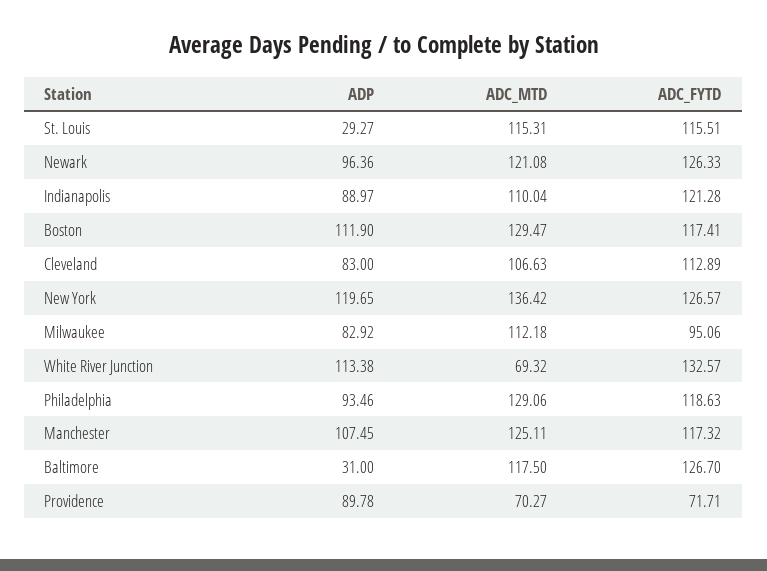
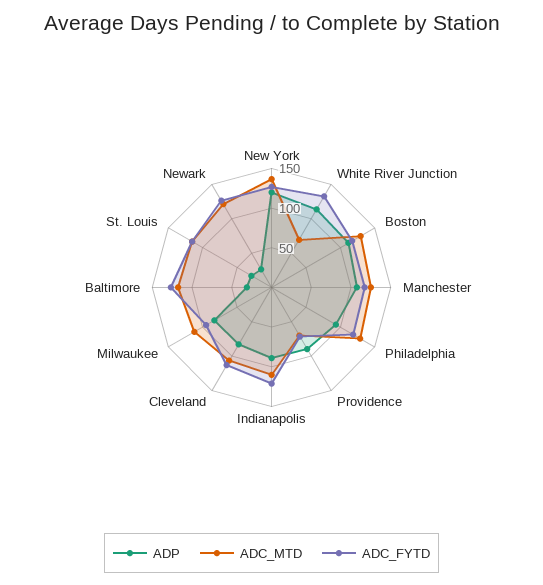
  {
    "ADP": {
      "St. Louis": 29.27,
-     "Newark": 96.36,
+     "Newark": 25,
      "Indianapolis": 88.97,
      "Boston": 111.9,
      "Cleveland": 83,
      "New York": 119.65,
      "Milwaukee": 82.92,
      "White River Junction": 113.38,
      "Philadelphia": 93.46,
      "Manchester": 107.45,
      "Baltimore": 31,
      "Providence": 89.78
    },
    "ADC_MTD": {
      "St. Louis": 115.31,
      "Newark": 121.08,
      "Indianapolis": 110.04,
      "Boston": 129.47,
      "Cleveland": 106.63,
      "New York": 136.42,
      "Milwaukee": 112.18,
      "White River Junction": 69.32,
      "Philadelphia": 129.06,
      "Manchester": 125.11,
      "Baltimore": 117.5,
      "Providence": 70.27
    },
    "ADC_FYTD": {
      "St. Louis": 115.51,
      "Newark": 126.33,
      "Indianapolis": 121.28,
      "Boston": 117.41,
      "Cleveland": 112.89,
      "New York": 126.57,
      "Milwaukee": 95.06,
      "White River Junction": 132.57,
      "Philadelphia": 118.63,
      "Manchester": 117.32,
      "Baltimore": 126.7,
      "Providence": 71.71
    }
  }

